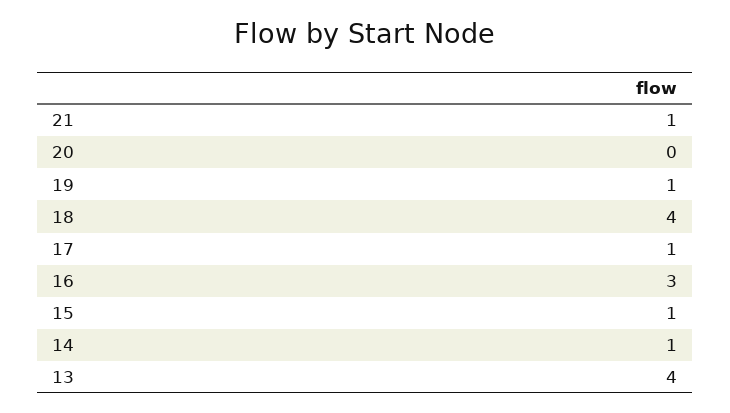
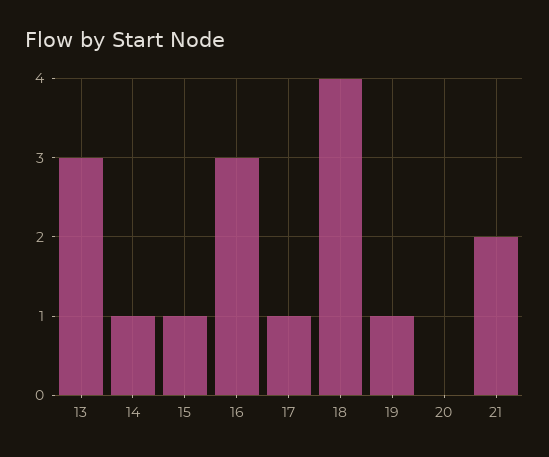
  {
-   "21": 1,
+   "21": 2,
    "20": 0,
    "19": 1,
    "18": 4,
    "17": 1,
    "16": 3,
    "15": 1,
    "14": 1,
-   "13": 4
+   "13": 3
  }

